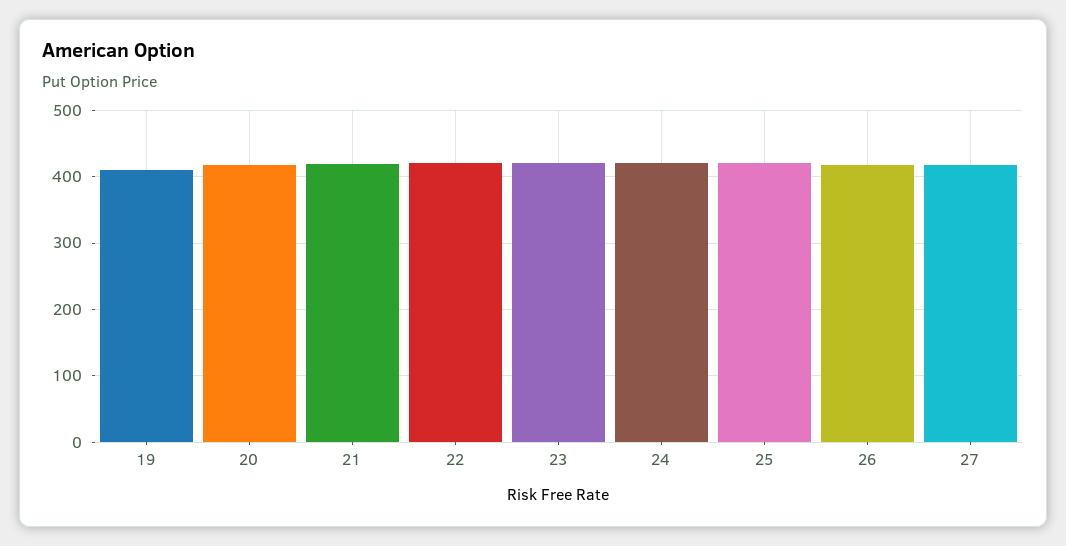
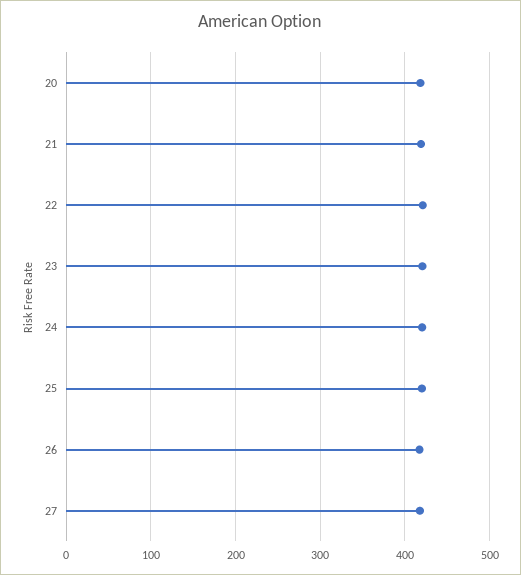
  {
-   "19": 410,
    "20": 420,
    "21": 420,
    "22": 420,
    "23": 420,
    "24": 420,
    "25": 420,
    "26": 420,
    "27": 420
  }

